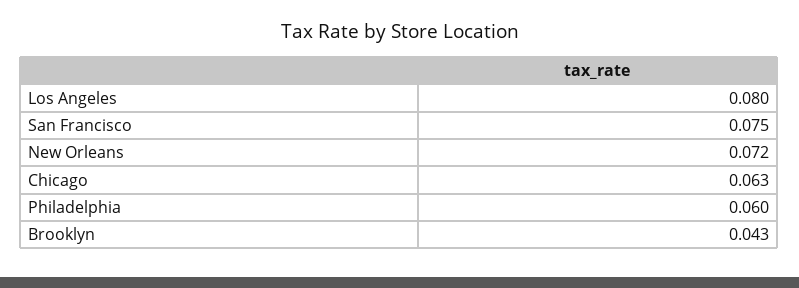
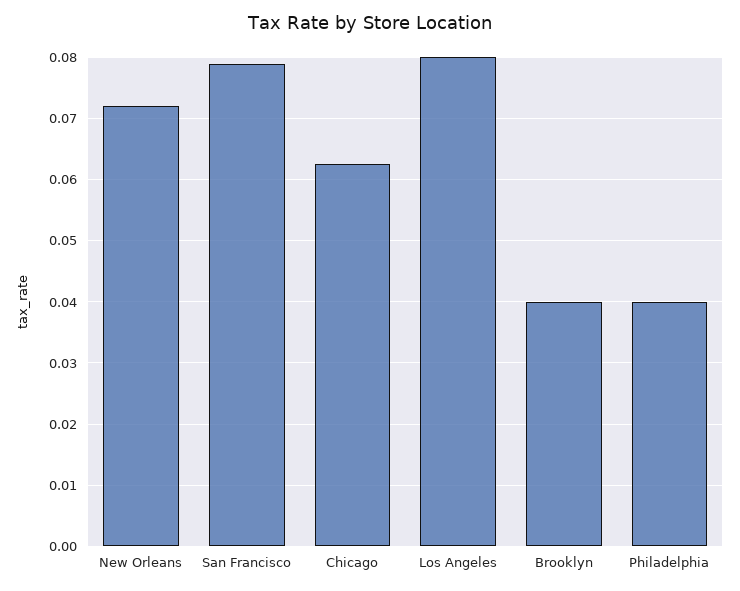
  {
    "Los Angeles": 0.08,
-   "San Francisco": 0.075,
+   "San Francisco": 0.079,
    "New Orleans": 0.072,
    "Chicago": 0.063,
-   "Philadelphia": 0.06,
+   "Philadelphia": 0.04,
-   "Brooklyn": 0.043
+   "Brooklyn": 0.04
  }

